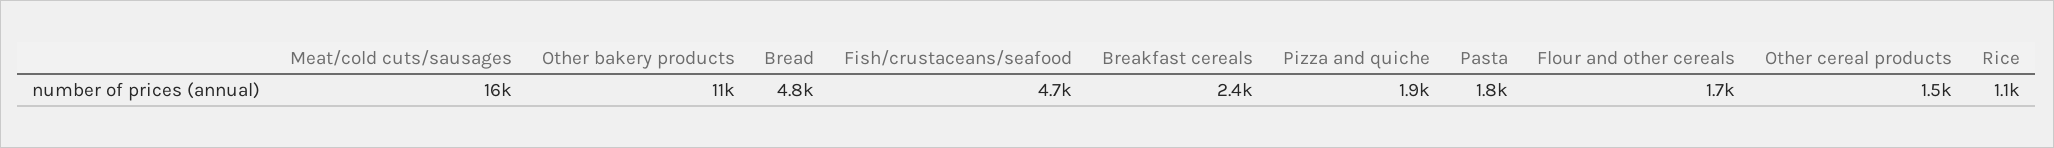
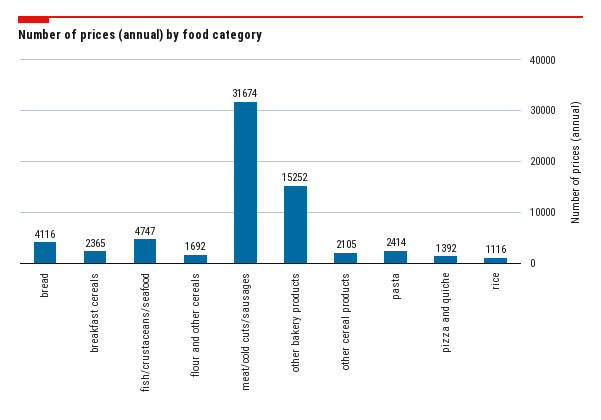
  {
-   "Meat/cold cuts/sausages": 16000,
+   "Meat/cold cuts/sausages": 31674,
-   "Other bakery products": 11000,
+   "Other bakery products": 15252,
-   "Bread": 4800,
+   "Bread": 4116,
    "Fish/crustaceans/seafood": 4747,
    "Breakfast cereals": 2365,
-   "Pizza and quiche": 1900,
+   "Pizza and quiche": 1392,
-   "Pasta": 1800,
+   "Pasta": 2414,
    "Flour and other cereals": 1692,
-   "Other cereal products": 1500,
+   "Other cereal products": 2105,
    "Rice": 1116
  }

